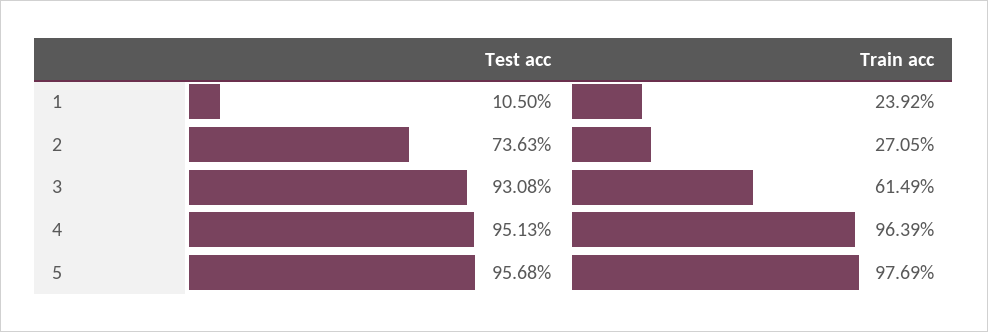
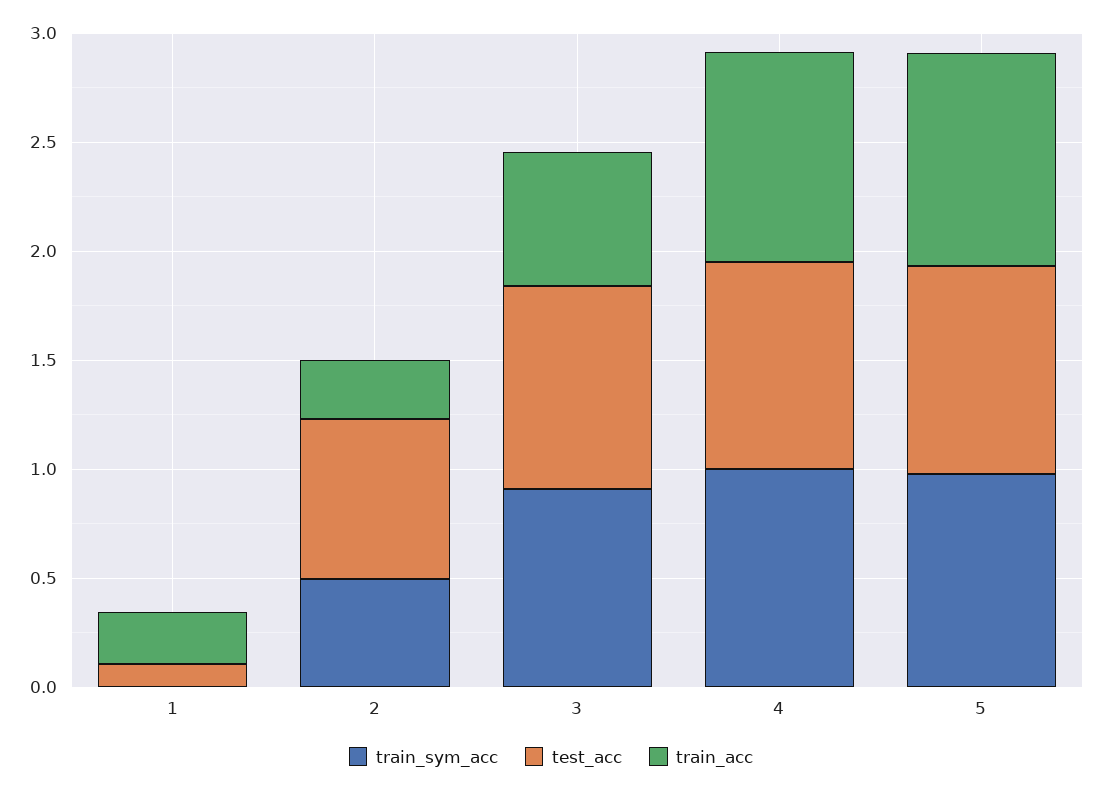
  {
    "Test acc": {
      "1": 0.105,
      "2": 0.7363,
      "3": 0.9308,
      "4": 0.9513,
      "5": 0.9568
    },
    "Train acc": {
      "1": 0.2392,
      "2": 0.2705,
      "3": 0.6149,
      "4": 0.9639,
      "5": 0.9769
-   }
+   },
+   "train_sym_acc": {
+     "1": 0,
+     "2": 0.5,
+     "3": 0.9,
+     "4": 1,
+     "5": 1
+   }
  }

